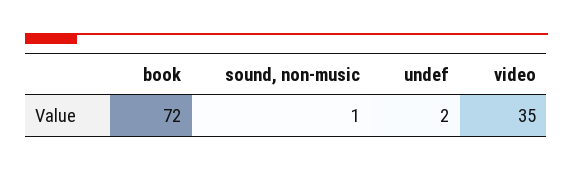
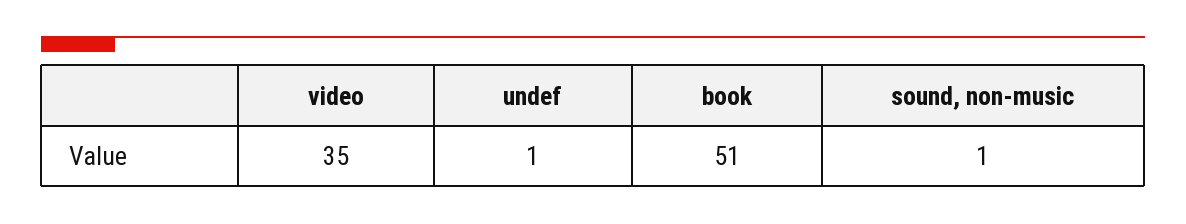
  {
-   "book": 72,
+   "book": 51,
    "sound, non-music": 1,
-   "undef": 2,
+   "undef": 1,
    "video": 35
  }

